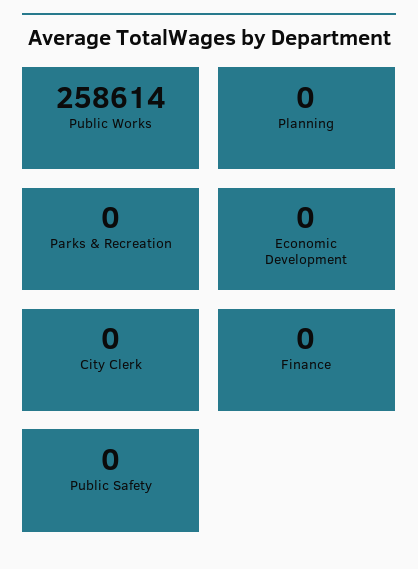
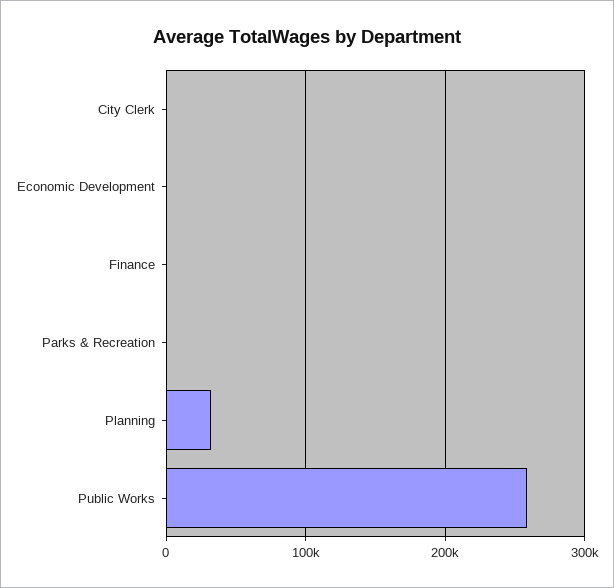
  {
    "Public Works": 258614,
-   "Planning": 0,
+   "Planning": 30000,
    "Parks & Recreation": 0,
    "Economic Development": 0,
    "City Clerk": 0,
-   "Finance": 0,
+   "Finance": 0
-   "Public Safety": 0
  }

